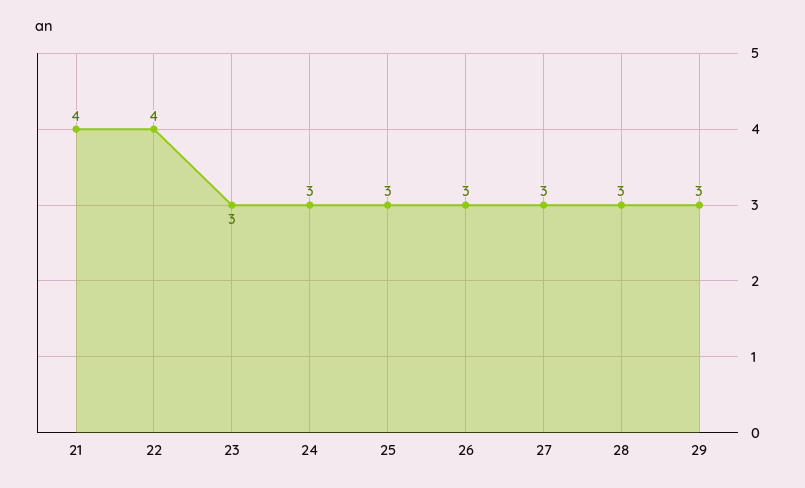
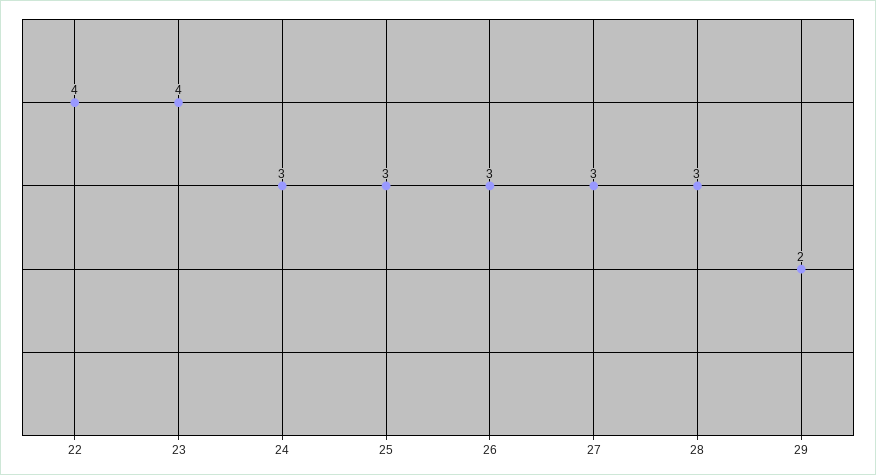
  {
-   "21": 4,
    "22": 4,
-   "23": 3,
+   "23": 4,
    "24": 3,
    "25": 3,
    "26": 3,
    "27": 3,
    "28": 3,
-   "29": 3
+   "29": 2
  }

